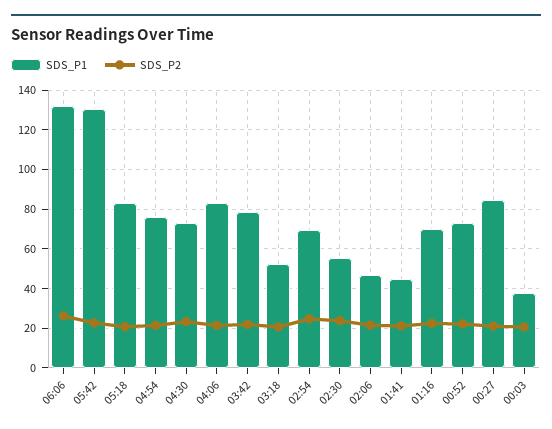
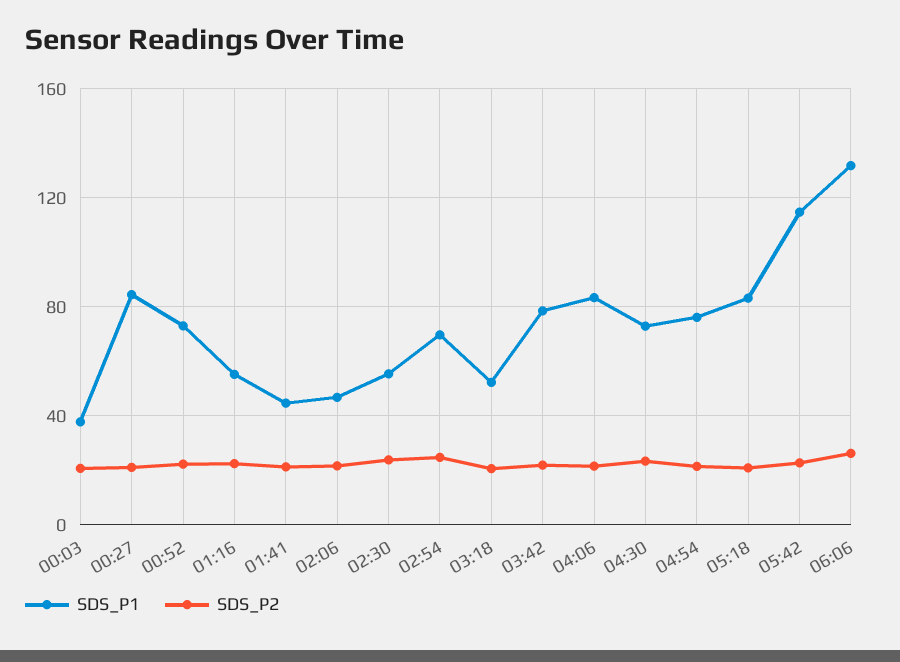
  {
    "SDS_P1": {
      "06:06": 130,
-     "05:42": 130,
+     "05:42": 115,
      "05:18": 85,
      "04:54": 75,
      "04:30": 75,
      "04:06": 85,
      "03:42": 80,
      "03:18": 50,
      "02:54": 70,
      "02:30": 55,
      "02:06": 45,
      "01:41": 45,
-     "01:16": 70,
+     "01:16": 55,
      "00:52": 75,
      "00:27": 85,
      "00:03": 40
    },
    "SDS_P2": {
      "06:06": 25,
      "05:42": 25,
      "05:18": 20,
      "04:54": 20,
      "04:30": 25,
      "04:06": 20,
      "03:42": 20,
      "03:18": 20,
      "02:54": 25,
      "02:30": 25,
      "02:06": 20,
      "01:41": 20,
      "01:16": 20,
      "00:52": 20,
      "00:27": 20,
      "00:03": 20
    }
  }

